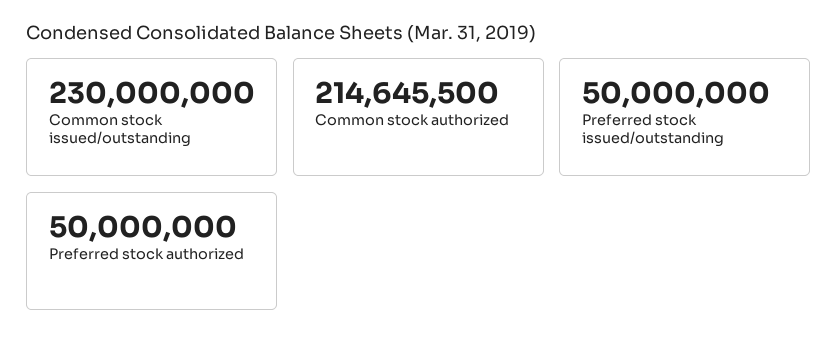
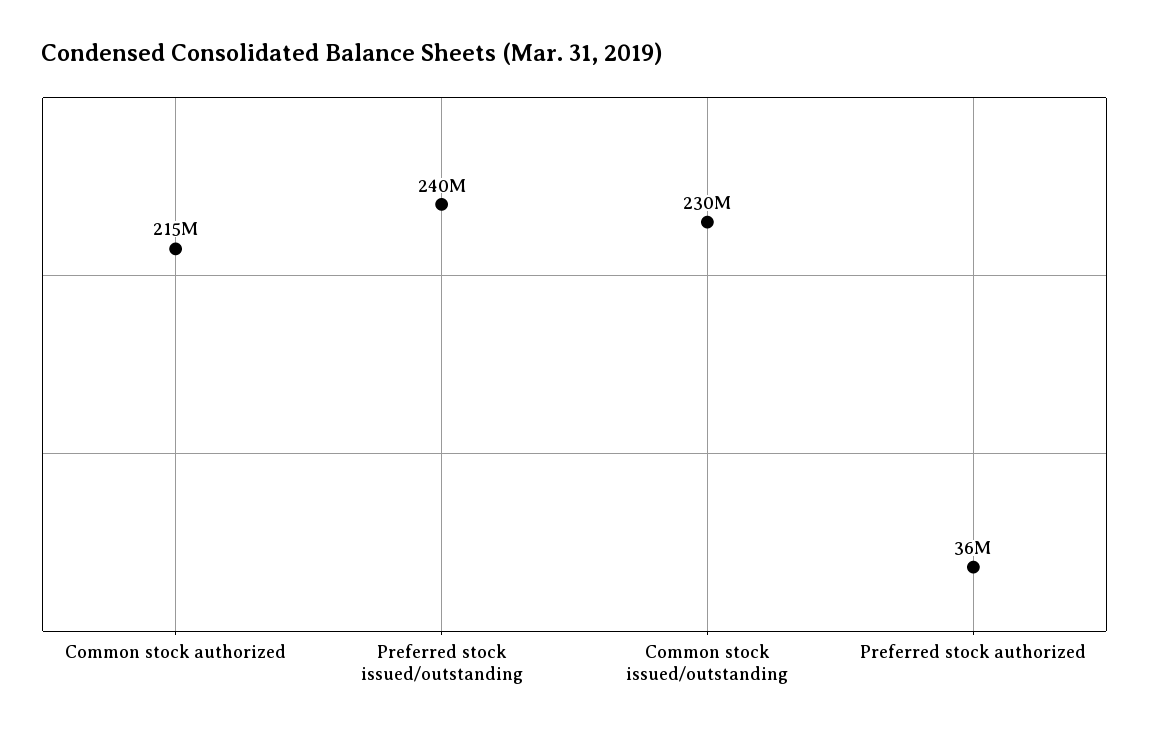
  {
    "Common stock issued/outstanding": 230000000,
    "Common stock authorized": 214645500,
-   "Preferred stock issued/outstanding": 50000000,
+   "Preferred stock issued/outstanding": 240000000,
-   "Preferred stock authorized": 50000000
+   "Preferred stock authorized": 36000000
  }

